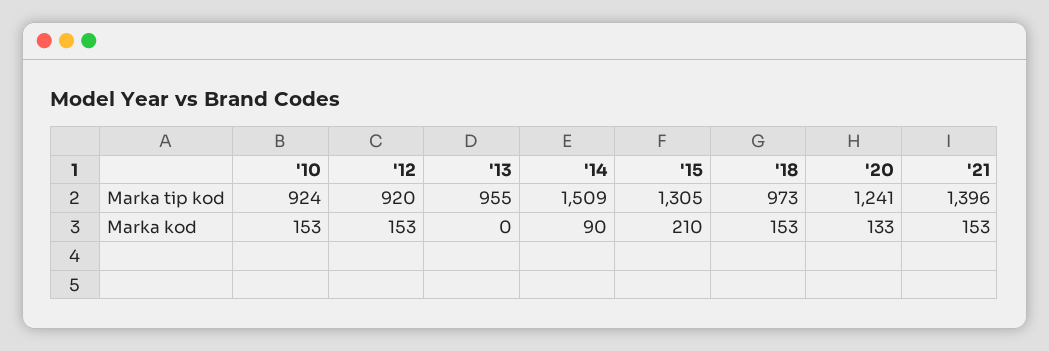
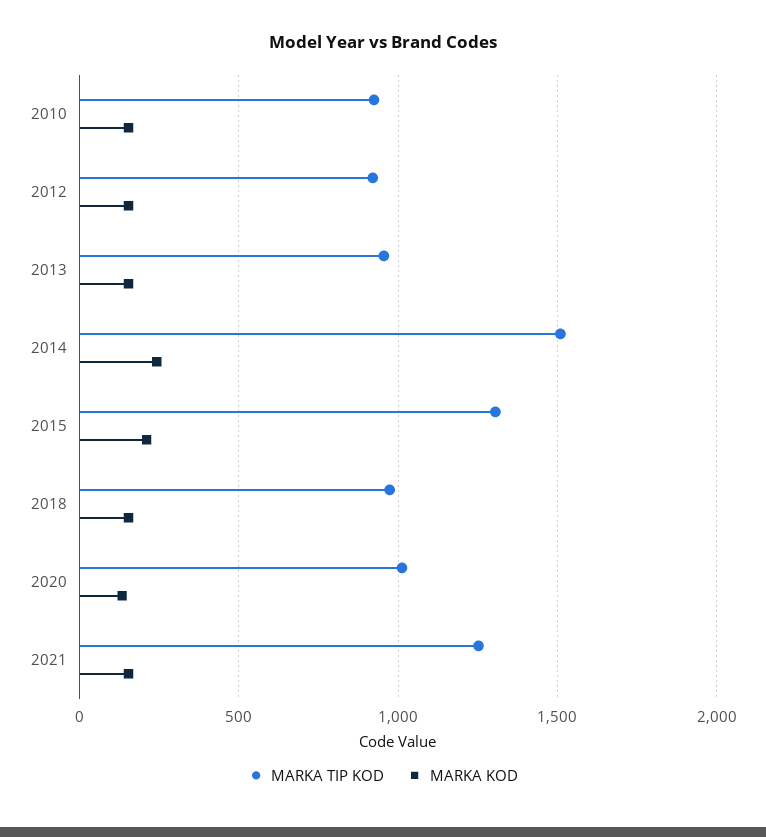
  {
    "Marka tip kod": {
      "'10": 924,
      "'12": 920,
      "'13": 955,
      "'14": 1509,
      "'15": 1305,
      "'18": 973,
-     "'20": 1241,
+     "'20": 1000,
-     "'21": 1396
+     "'21": 1250
    },
    "Marka kod": {
      "'10": 153,
      "'12": 153,
-     "'13": 0,
+     "'13": 150,
-     "'14": 90,
+     "'14": 250,
      "'15": 210,
      "'18": 153,
      "'20": 133,
      "'21": 153
    }
  }

